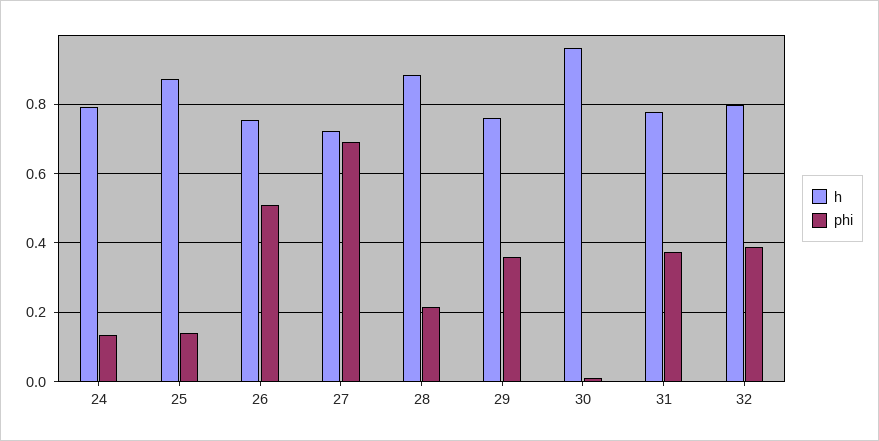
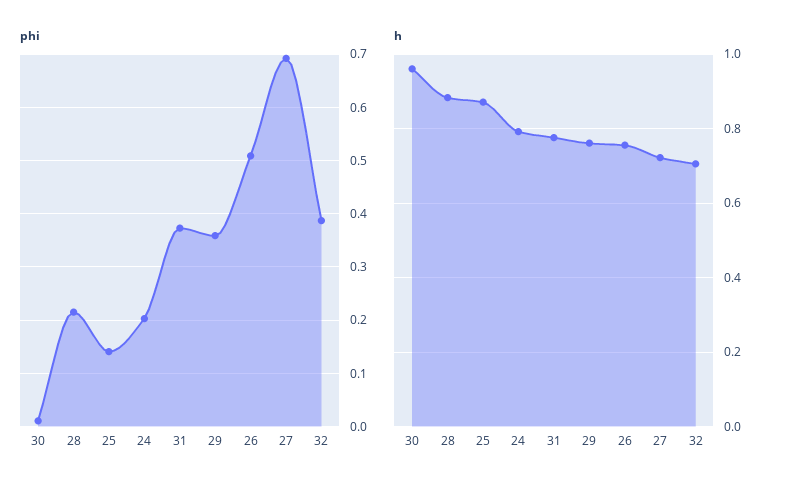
  {
    "h": {
      "24": 0.8,
      "25": 0.88,
      "26": 0.76,
      "27": 0.72,
      "28": 0.88,
      "29": 0.76,
      "30": 0.96,
      "31": 0.78,
-     "32": 0.8
+     "32": 0.7
    },
    "phi": {
-     "24": 0.14,
+     "24": 0.2,
      "25": 0.14,
      "26": 0.5,
      "27": 0.7,
      "28": 0.22,
      "29": 0.36,
      "30": 0.02,
      "31": 0.38,
      "32": 0.38
    }
  }

